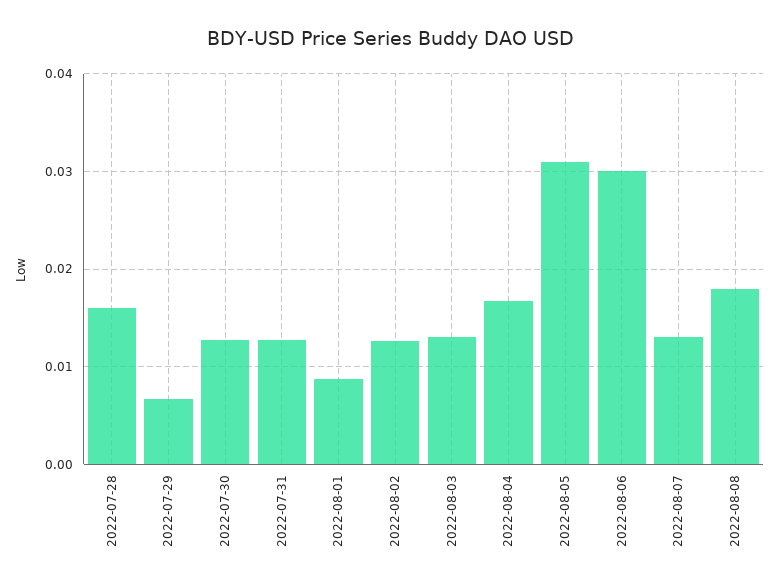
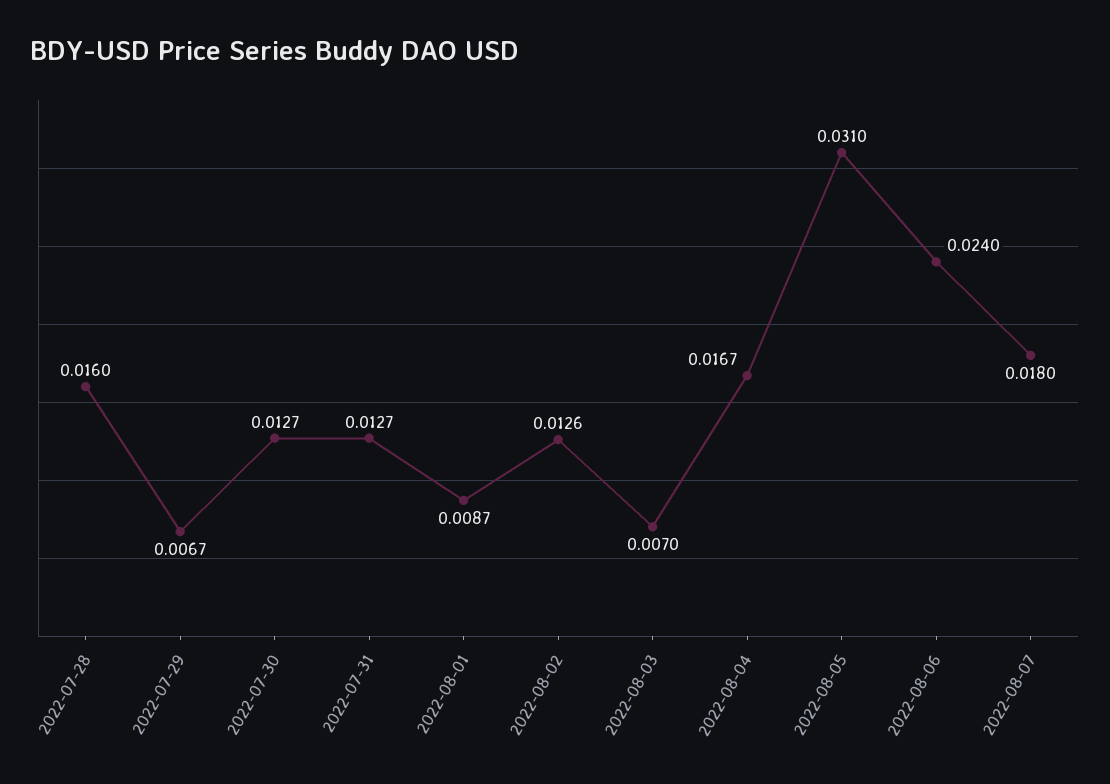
  {
    "2022-07-28": 0.016,
    "2022-07-29": 0.0067,
    "2022-07-30": 0.0127,
    "2022-07-31": 0.0127,
    "2022-08-01": 0.0087,
    "2022-08-02": 0.0126,
-   "2022-08-03": 0.013,
+   "2022-08-03": 0.007,
    "2022-08-04": 0.0167,
    "2022-08-05": 0.031,
-   "2022-08-06": 0.03,
+   "2022-08-06": 0.024,
-   "2022-08-07": 0.013,
+   "2022-08-07": 0.018
-   "2022-08-08": 0.018
  }

